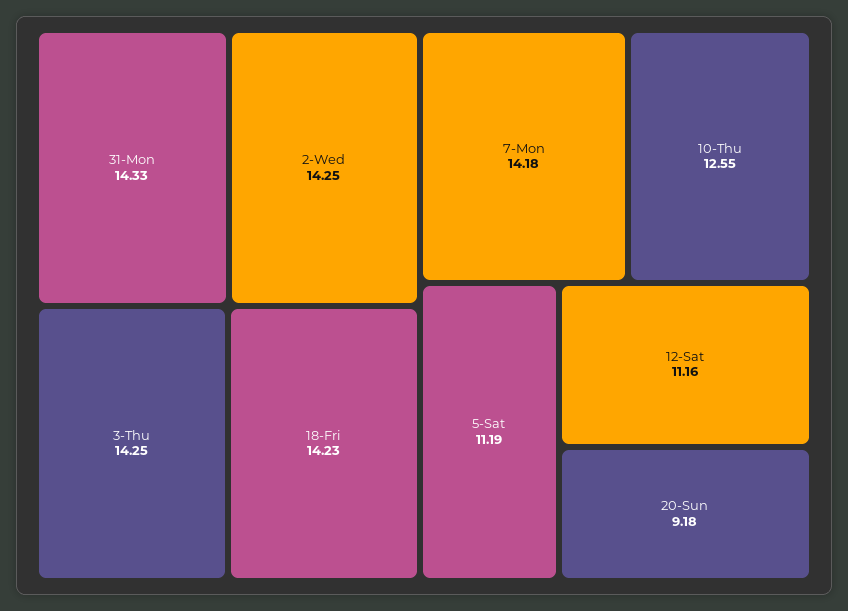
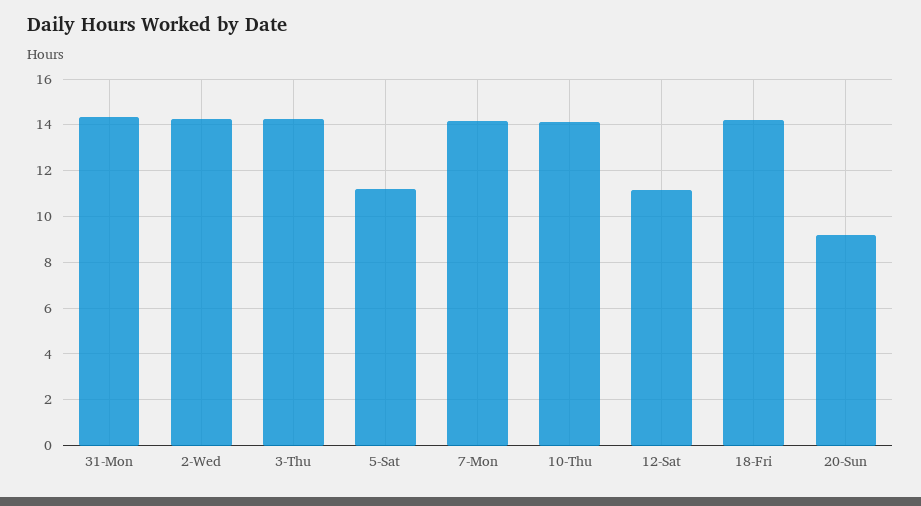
  {
    "31-Mon": 14.33,
    "2-Wed": 14.25,
    "3-Thu": 14.25,
    "18-Fri": 14.23,
    "7-Mon": 14.18,
-   "10-Thu": 12.55,
+   "10-Thu": 14,
    "5-Sat": 11.19,
    "12-Sat": 11.16,
    "20-Sun": 9.18
  }

